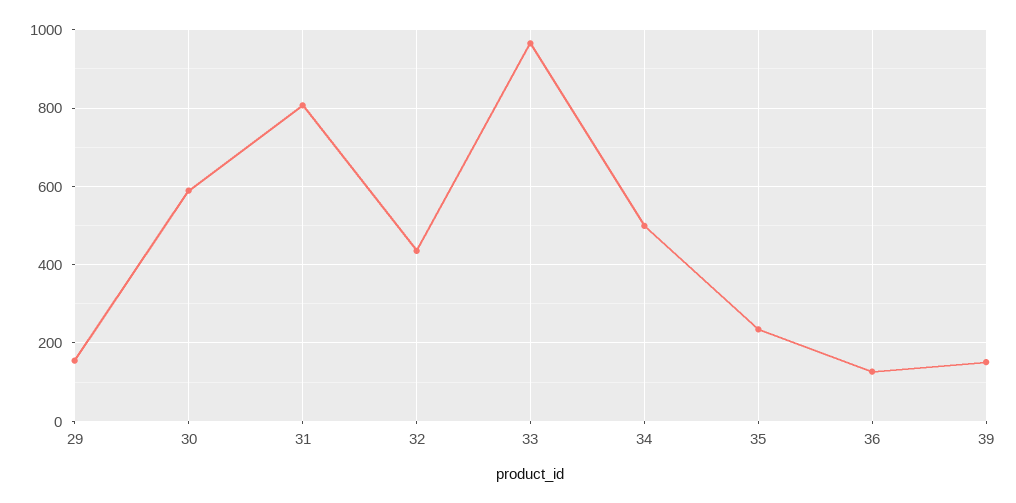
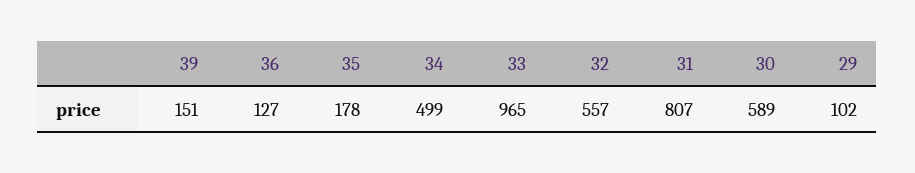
  {
-   "29": 160,
+   "29": 102,
    "30": 589,
    "31": 807,
-   "32": 440,
+   "32": 557,
    "33": 965,
    "34": 499,
-   "35": 240,
+   "35": 178,
    "36": 127,
    "39": 151
  }

